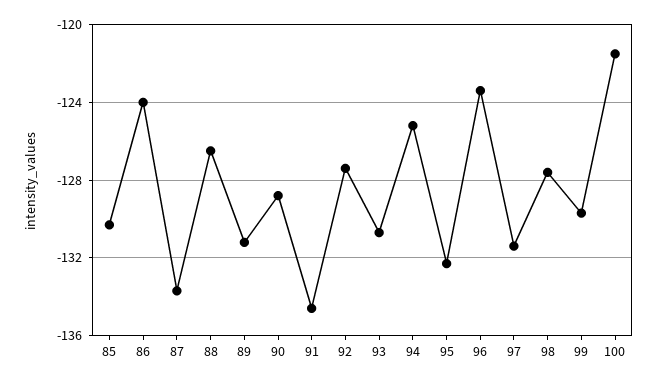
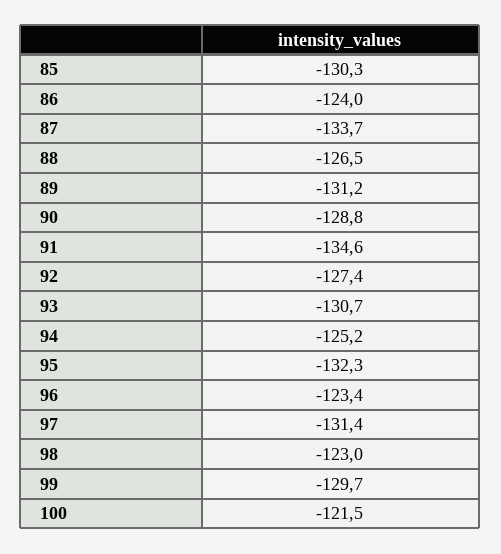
  {
    "85": -130.3,
    "86": -124,
    "87": -133.7,
    "88": -126.5,
    "89": -131.2,
    "90": -128.8,
    "91": -134.6,
    "92": -127.4,
    "93": -130.7,
    "94": -125.2,
    "95": -132.3,
    "96": -123.4,
    "97": -131.4,
-   "98": -127.5,
+   "98": -123,
    "99": -129.7,
    "100": -121.5
  }

